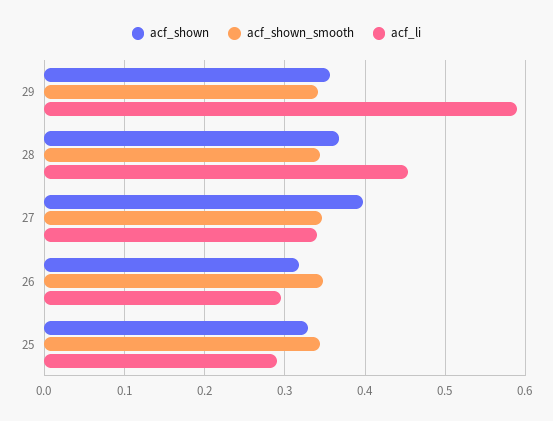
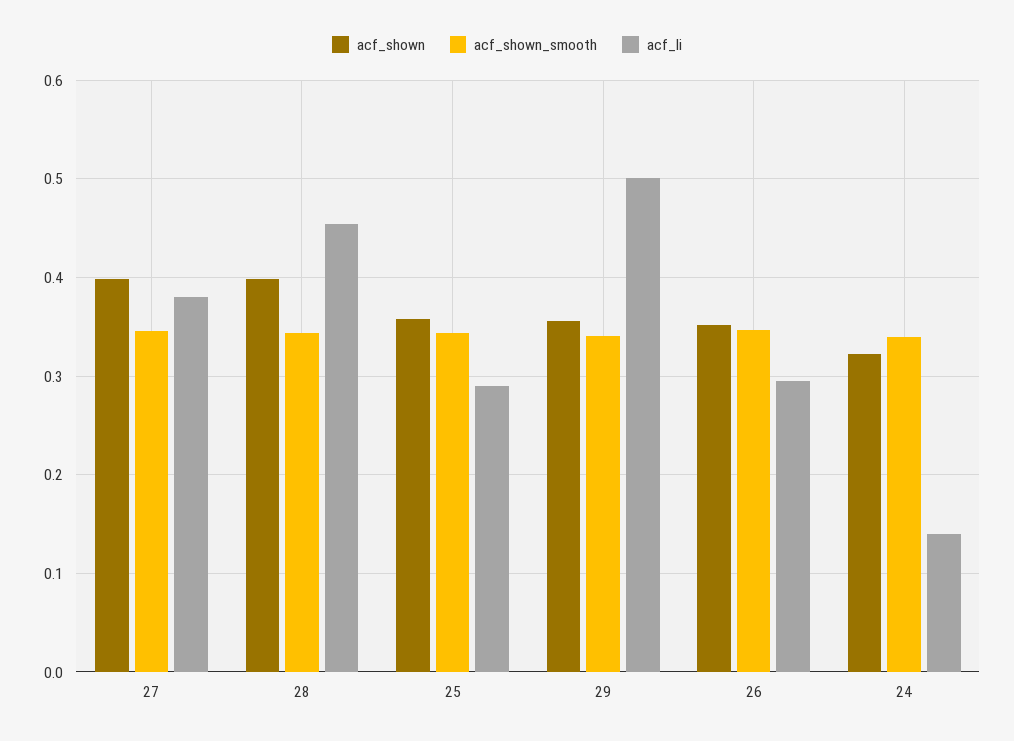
  {
    "acf_shown": {
      "29": 0.36,
-     "28": 0.37,
+     "28": 0.4,
      "27": 0.4,
-     "26": 0.32,
+     "26": 0.35,
-     "25": 0.33
+     "25": 0.36,
+     "24": 0.32
    },
    "acf_shown_smooth": {
      "29": 0.34,
      "28": 0.34,
      "27": 0.35,
      "26": 0.35,
-     "25": 0.34
+     "25": 0.34,
+     "24": 0.34
    },
    "acf_li": {
-     "29": 0.59,
+     "29": 0.5,
      "28": 0.45,
-     "27": 0.34,
+     "27": 0.38,
      "26": 0.3,
-     "25": 0.29
+     "25": 0.29,
+     "24": 0.14
    }
  }

